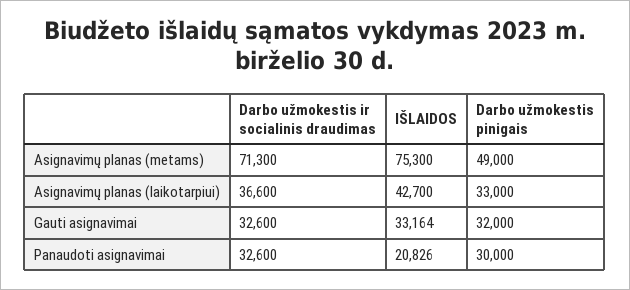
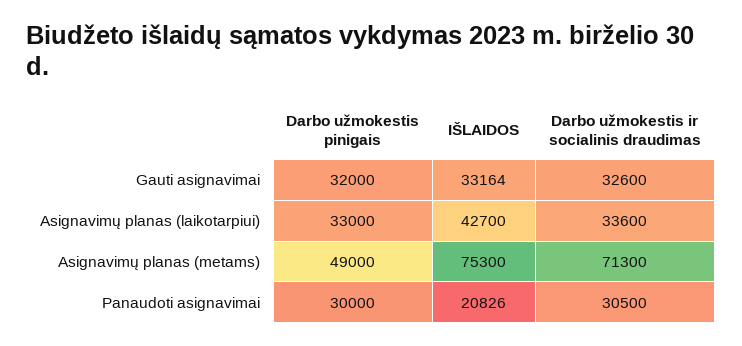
  {
    "Darbo užmokestis ir socialinis draudimas": {
      "Asignavimų planas (metams)": 71300,
-     "Asignavimų planas (laikotarpiui)": 36600,
+     "Asignavimų planas (laikotarpiui)": 33600,
      "Gauti asignavimai": 32600,
-     "Panaudoti asignavimai": 32600
+     "Panaudoti asignavimai": 30500
    },
    "IŠLAIDOS": {
      "Asignavimų planas (metams)": 75300,
      "Asignavimų planas (laikotarpiui)": 42700,
      "Gauti asignavimai": 33164,
      "Panaudoti asignavimai": 20826
    },
    "Darbo užmokestis pinigais": {
      "Asignavimų planas (metams)": 49000,
      "Asignavimų planas (laikotarpiui)": 33000,
      "Gauti asignavimai": 32000,
      "Panaudoti asignavimai": 30000
    }
  }

